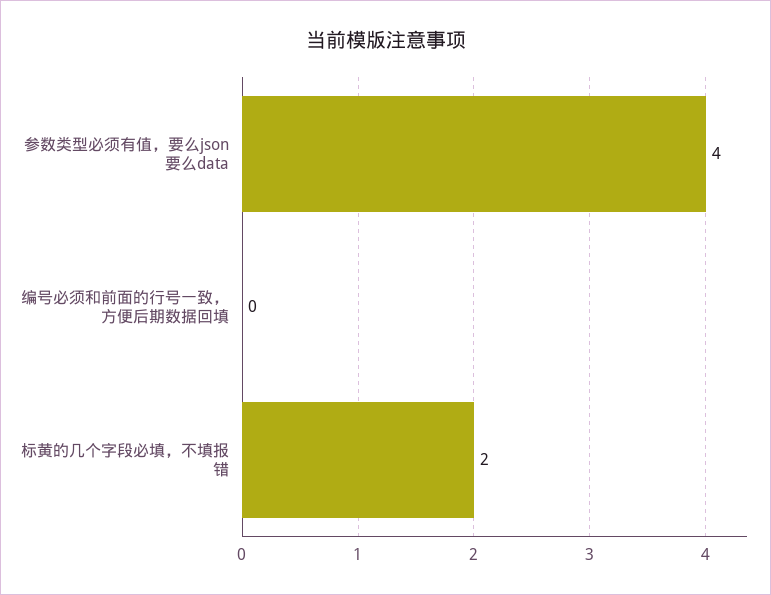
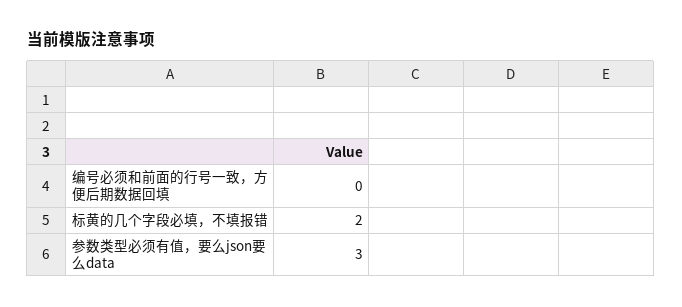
  {
-   "参数类型必须有值，要么json要么data": 4,
+   "参数类型必须有值，要么json要么data": 3,
    "编号必须和前面的行号一致，方便后期数据回填": 0,
    "标黄的几个字段必填，不填报错": 2
  }

